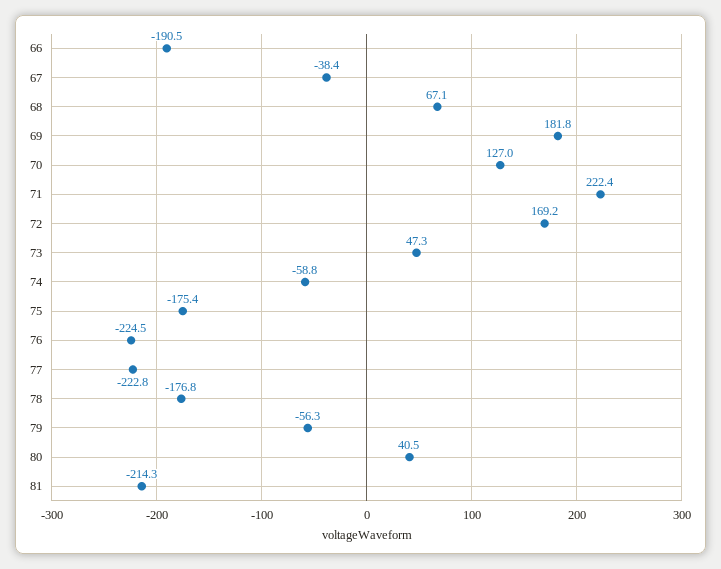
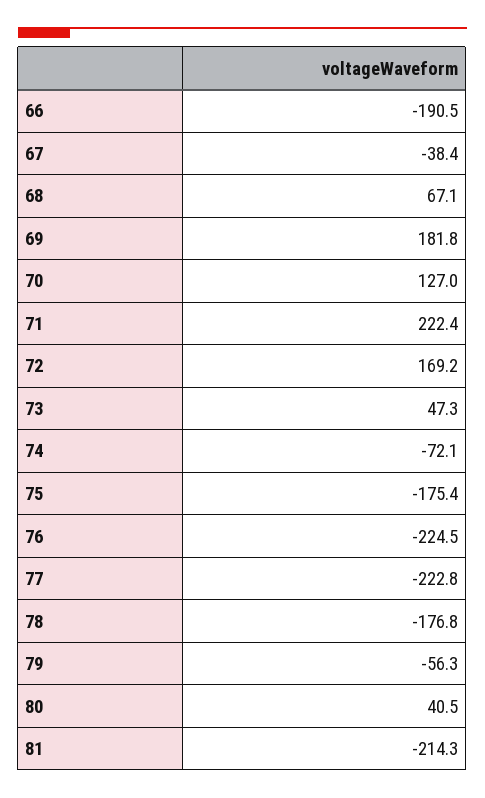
  {
    "66": -190.5,
    "67": -38.4,
    "68": 67.1,
    "69": 181.8,
    "70": 127,
    "71": 222.4,
    "72": 169.2,
    "73": 47.3,
-   "74": -58.8,
+   "74": -72.1,
    "75": -175.4,
    "76": -224.5,
    "77": -222.8,
    "78": -176.8,
    "79": -56.3,
    "80": 40.5,
    "81": -214.3
  }

